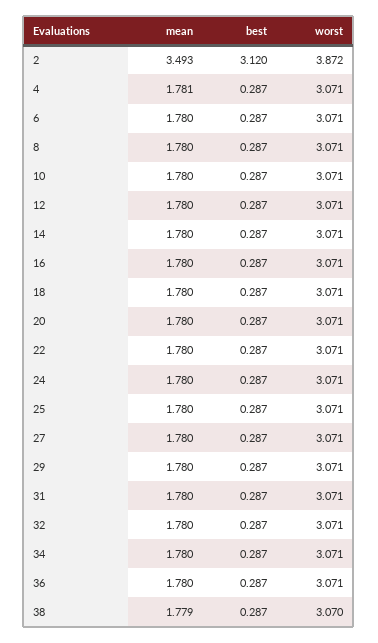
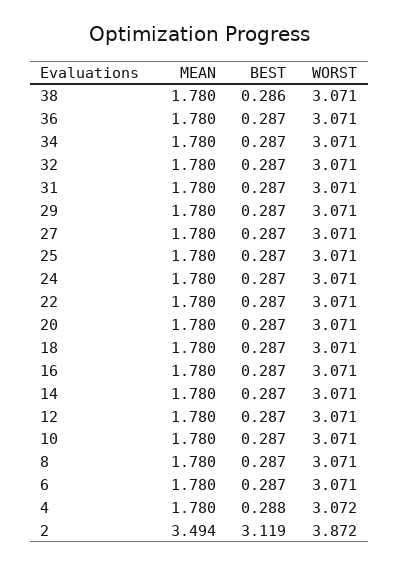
  {
    "mean": {
-     "2": 3.493,
+     "2": 3.494,
-     "4": 1.781,
+     "4": 1.78,
      "6": 1.78,
      "8": 1.78,
      "10": 1.78,
      "12": 1.78,
      "14": 1.78,
      "16": 1.78,
      "18": 1.78,
      "20": 1.78,
      "22": 1.78,
      "24": 1.78,
      "25": 1.78,
      "27": 1.78,
      "29": 1.78,
      "31": 1.78,
      "32": 1.78,
      "34": 1.78,
      "36": 1.78,
-     "38": 1.779
+     "38": 1.78
    },
    "best": {
-     "2": 3.12,
+     "2": 3.119,
-     "4": 0.287,
+     "4": 0.288,
      "6": 0.287,
      "8": 0.287,
      "10": 0.287,
      "12": 0.287,
      "14": 0.287,
      "16": 0.287,
      "18": 0.287,
      "20": 0.287,
      "22": 0.287,
      "24": 0.287,
      "25": 0.287,
      "27": 0.287,
      "29": 0.287,
      "31": 0.287,
      "32": 0.287,
      "34": 0.287,
      "36": 0.287,
-     "38": 0.287
+     "38": 0.286
    },
    "worst": {
      "2": 3.872,
-     "4": 3.071,
+     "4": 3.072,
      "6": 3.071,
      "8": 3.071,
      "10": 3.071,
      "12": 3.071,
      "14": 3.071,
      "16": 3.071,
      "18": 3.071,
      "20": 3.071,
      "22": 3.071,
      "24": 3.071,
      "25": 3.071,
      "27": 3.071,
      "29": 3.071,
      "31": 3.071,
      "32": 3.071,
      "34": 3.071,
      "36": 3.071,
-     "38": 3.07
+     "38": 3.071
    }
  }

